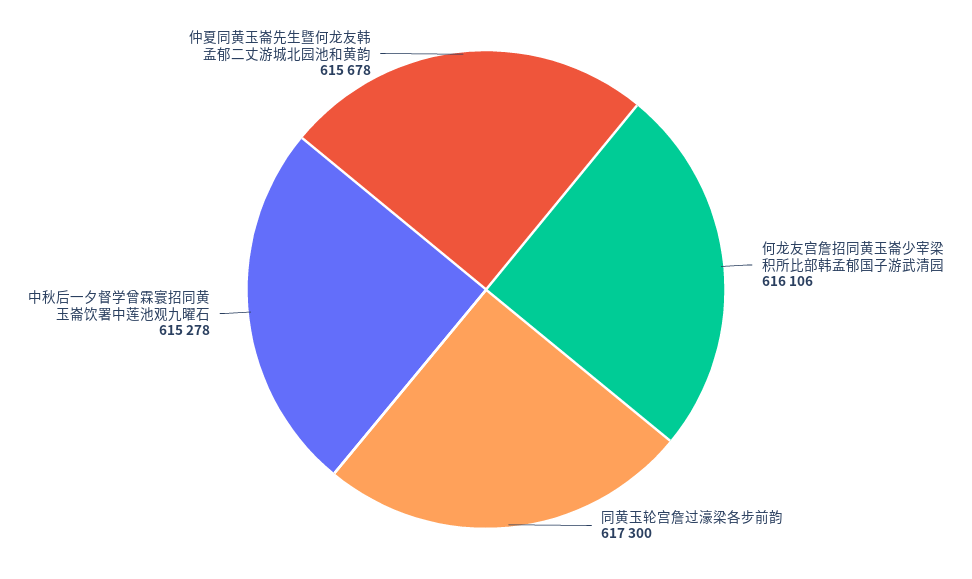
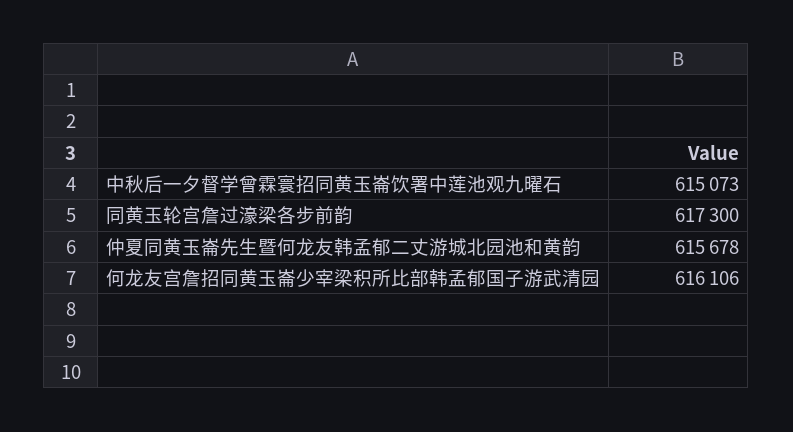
  {
    "何龙友宫詹招同黄玉崙少宰梁积所比部韩孟郁国子游武清园": 616106,
    "同黄玉轮宫詹过濠梁各步前韵": 617300,
-   "中秋后一夕督学曾霖寰招同黄玉崙饮署中莲池观九曜石": 615278,
+   "中秋后一夕督学曾霖寰招同黄玉崙饮署中莲池观九曜石": 615073,
    "仲夏同黄玉崙先生暨何龙友韩孟郁二丈游城北园池和黄韵": 615678
  }

